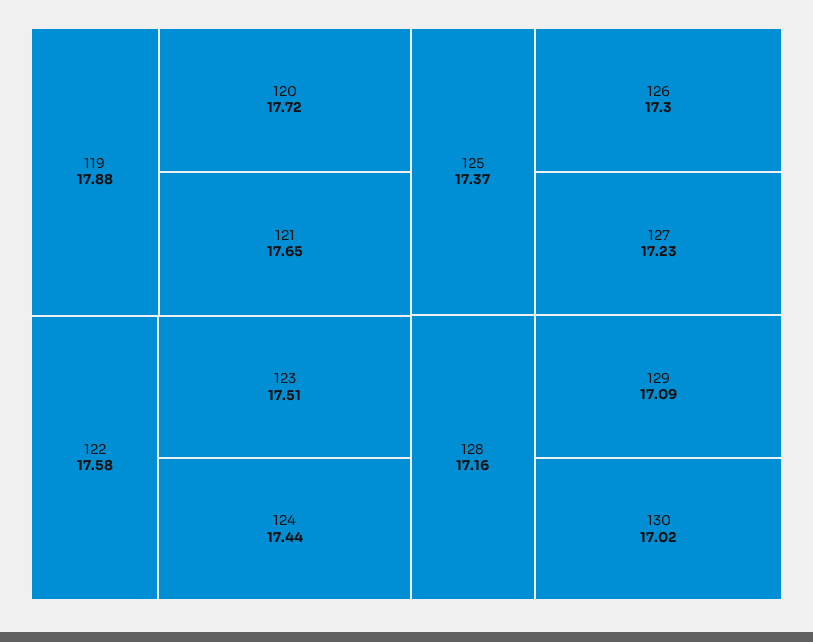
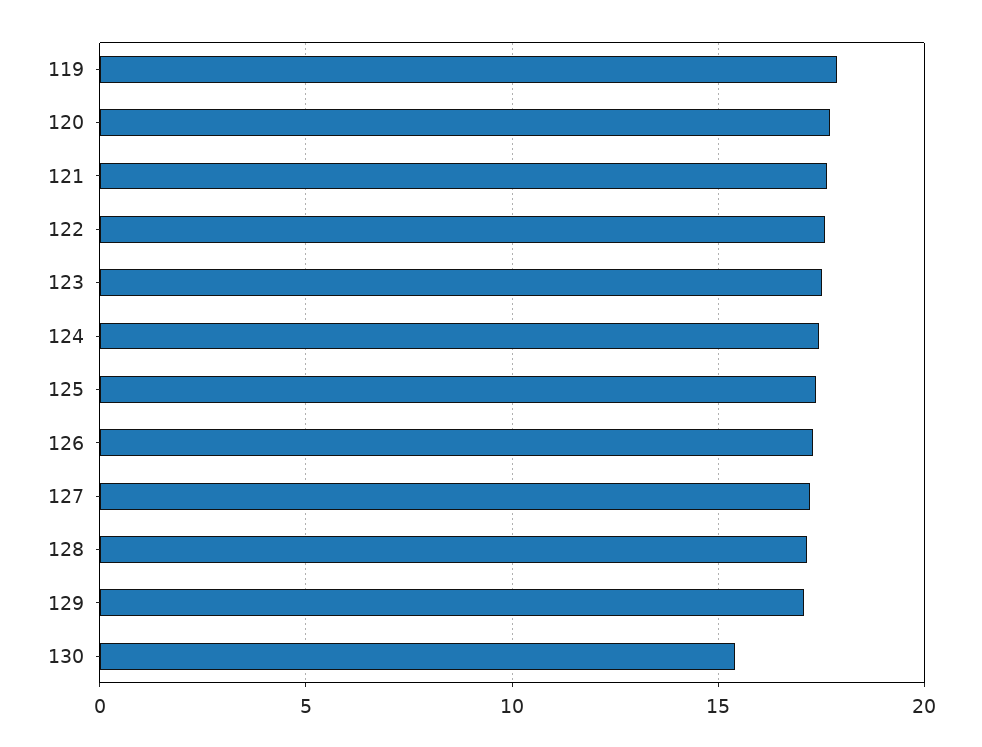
  {
    "119": 17.88,
    "120": 17.72,
    "121": 17.65,
    "122": 17.58,
    "123": 17.51,
    "124": 17.44,
    "125": 17.37,
    "126": 17.3,
    "127": 17.23,
    "128": 17.16,
    "129": 17.09,
-   "130": 17.02
+   "130": 15.5
  }

